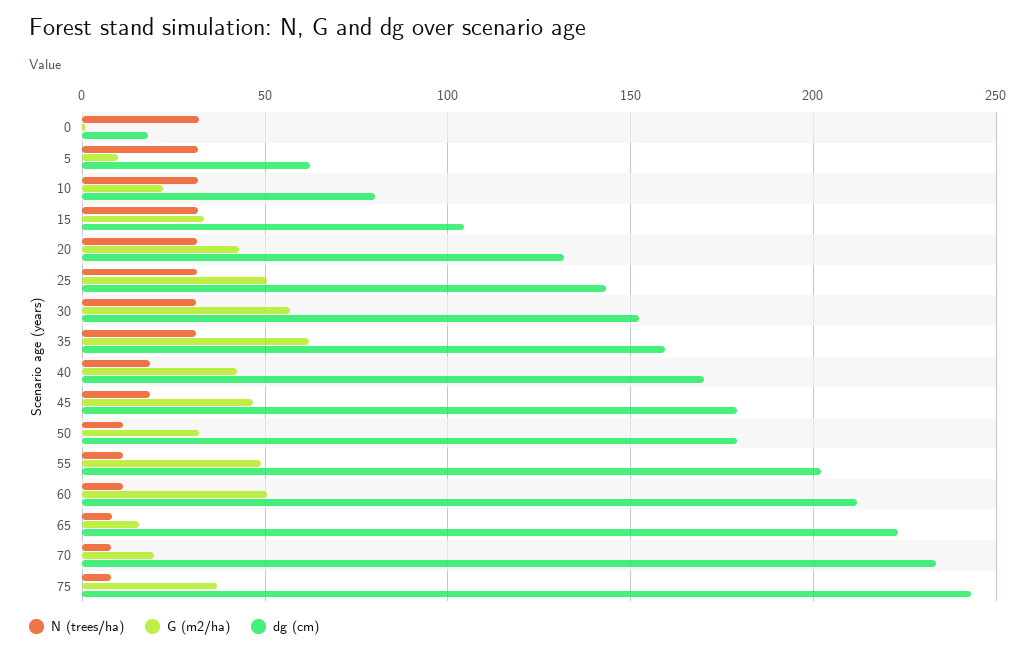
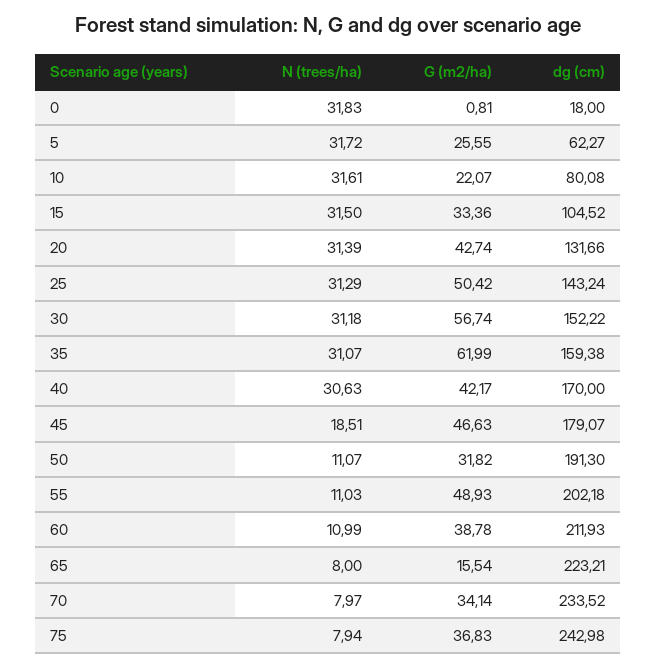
  {
    "N (trees/ha)": {
      "0": 31.83,
      "5": 31.72,
      "10": 31.61,
      "15": 31.5,
      "20": 31.39,
      "25": 31.29,
      "30": 31.18,
      "35": 31.07,
-     "40": 20,
+     "40": 30.63,
      "45": 18.51,
      "50": 11.07,
      "55": 11.03,
      "60": 10.99,
      "65": 8,
      "70": 7.97,
      "75": 7.94
    },
    "G (m2/ha)": {
      "0": 0.81,
-     "5": 10,
+     "5": 25.55,
      "10": 22.07,
      "15": 33.36,
      "20": 42.74,
      "25": 50.42,
      "30": 56.74,
      "35": 61.99,
      "40": 42.17,
      "45": 46.63,
      "50": 31.82,
      "55": 48.93,
-     "60": 50,
+     "60": 38.78,
      "65": 15.54,
-     "70": 20,
+     "70": 34.14,
      "75": 36.83
    },
    "dg (cm)": {
      "0": 18,
      "5": 62.27,
      "10": 80.08,
      "15": 104.52,
      "20": 131.66,
      "25": 143.24,
      "30": 152.22,
      "35": 159.38,
      "40": 170,
      "45": 179.07,
-     "50": 180,
+     "50": 191.3,
      "55": 202.18,
      "60": 211.93,
      "65": 223.21,
      "70": 233.52,
      "75": 242.98
    }
  }

